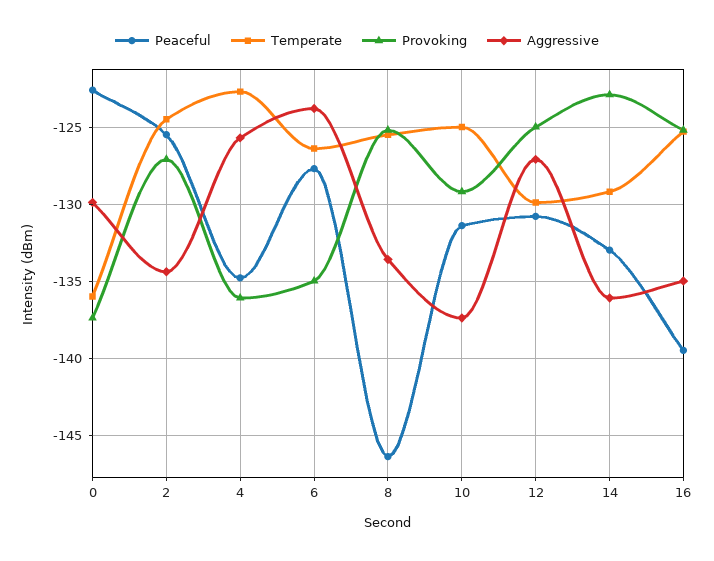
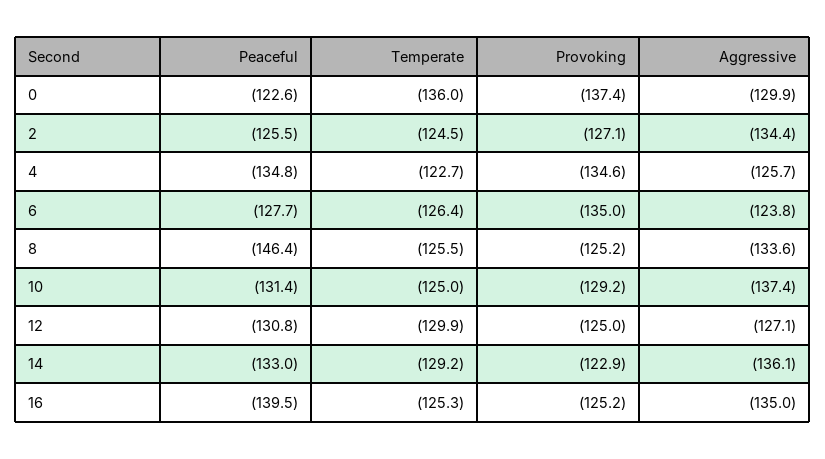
  {
    "Peaceful": {
      "0": -122.6,
      "2": -125.5,
      "4": -134.8,
      "6": -127.7,
      "8": -146.4,
      "10": -131.4,
      "12": -130.8,
      "14": -133,
      "16": -139.5
    },
    "Temperate": {
      "0": -136,
      "2": -124.5,
      "4": -122.7,
      "6": -126.4,
      "8": -125.5,
      "10": -125,
      "12": -129.9,
      "14": -129.2,
      "16": -125.3
    },
    "Provoking": {
      "0": -137.4,
      "2": -127.1,
-     "4": -136,
+     "4": -134.6,
      "6": -135,
      "8": -125.2,
      "10": -129.2,
      "12": -125,
      "14": -122.9,
      "16": -125.2
    },
    "Aggressive": {
      "0": -129.9,
      "2": -134.4,
      "4": -125.7,
      "6": -123.8,
      "8": -133.6,
      "10": -137.4,
      "12": -127.1,
      "14": -136.1,
      "16": -135
    }
  }

